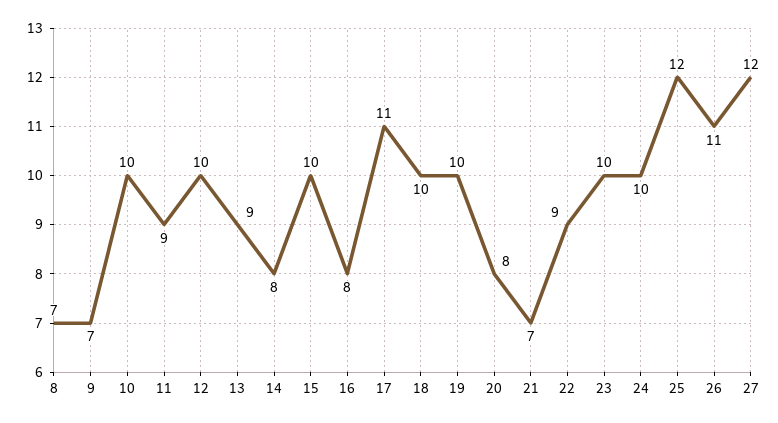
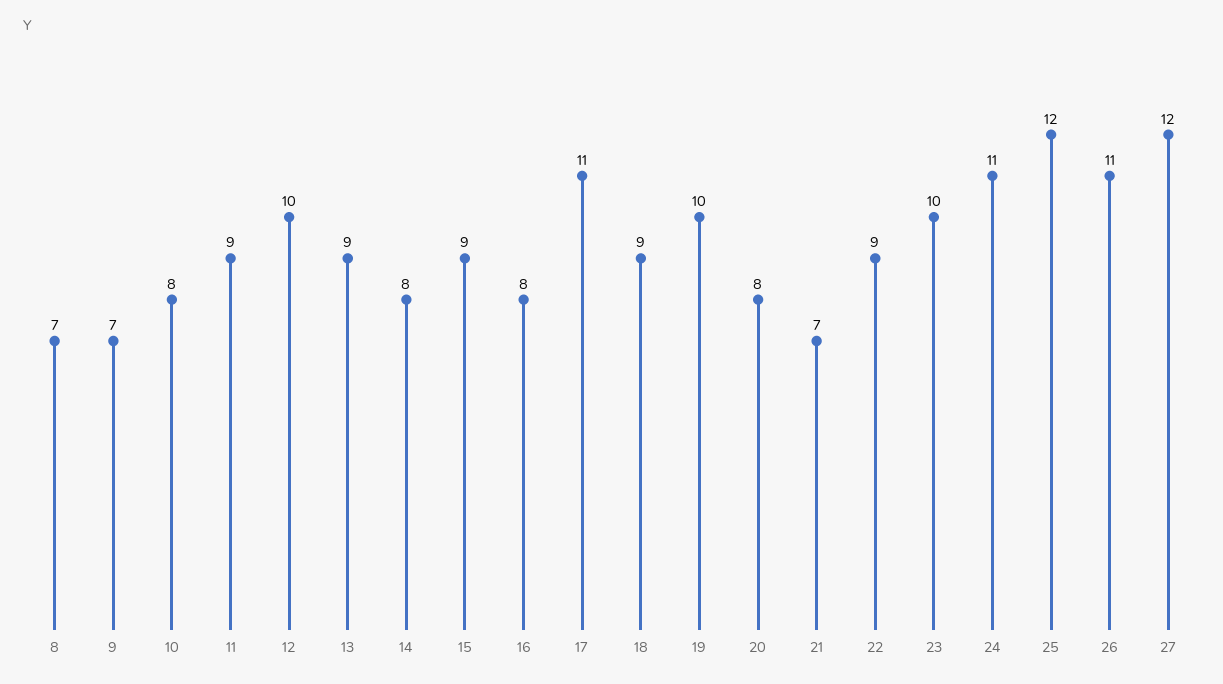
  {
    "8": 7,
    "9": 7,
-   "10": 10,
+   "10": 8,
    "11": 9,
    "12": 10,
    "13": 9,
    "14": 8,
-   "15": 10,
+   "15": 9,
    "16": 8,
    "17": 11,
-   "18": 10,
+   "18": 9,
    "19": 10,
    "20": 8,
    "21": 7,
    "22": 9,
    "23": 10,
-   "24": 10,
+   "24": 11,
    "25": 12,
    "26": 11,
    "27": 12
  }

